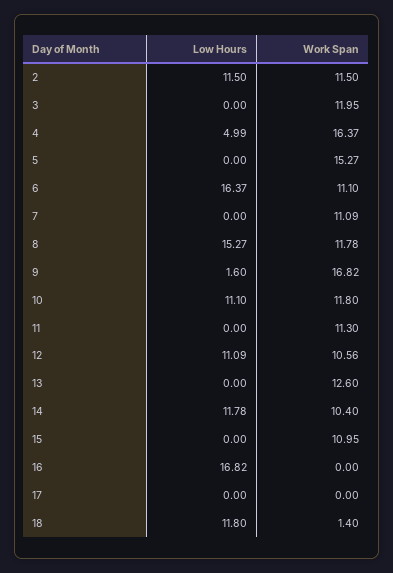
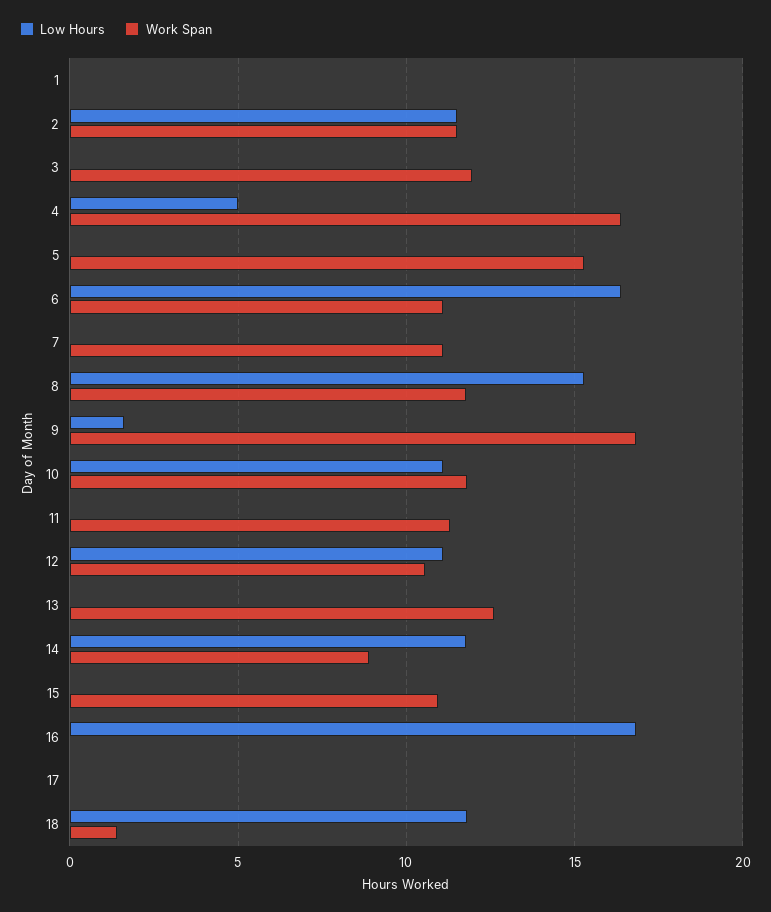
  {
    "Low Hours": {
      "2": 11.5,
      "3": 0,
      "4": 4.99,
      "5": 0,
      "6": 16.37,
      "7": 0,
      "8": 15.27,
      "9": 1.6,
      "10": 11.1,
      "11": 0,
      "12": 11.09,
      "13": 0,
      "14": 11.78,
      "15": 0,
      "16": 16.82,
      "17": 0,
-     "18": 11.8
+     "18": 11.8,
+     "1": 0
    },
    "Work Span": {
      "2": 11.5,
      "3": 11.95,
      "4": 16.37,
      "5": 15.27,
      "6": 11.1,
      "7": 11.09,
      "8": 11.78,
      "9": 16.82,
      "10": 11.8,
      "11": 11.3,
      "12": 10.56,
      "13": 12.6,
-     "14": 10.4,
+     "14": 9,
      "15": 10.95,
      "16": 0,
      "17": 0,
-     "18": 1.4
+     "18": 1.4,
+     "1": 0
    }
  }

